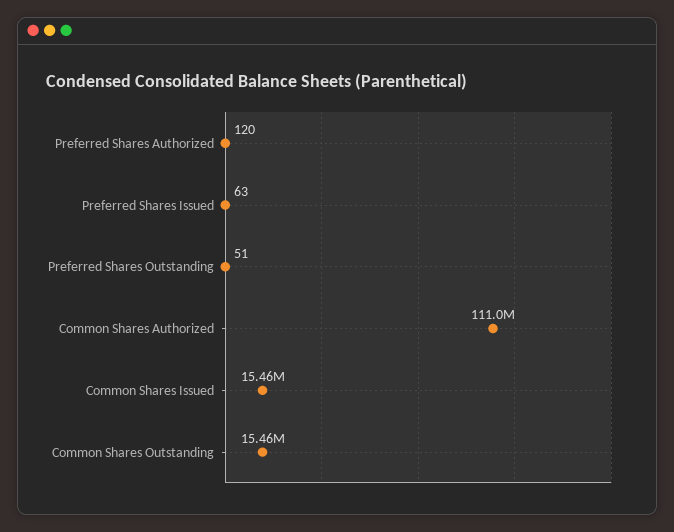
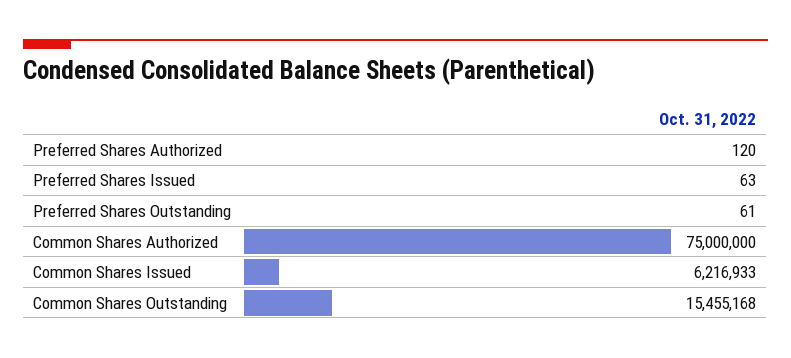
  {
    "Preferred Shares Authorized": 120,
    "Preferred Shares Issued": 63,
-   "Preferred Shares Outstanding": 51,
+   "Preferred Shares Outstanding": 61,
-   "Common Shares Authorized": 111000000,
+   "Common Shares Authorized": 75000000,
-   "Common Shares Issued": 15460000,
+   "Common Shares Issued": 6216933,
    "Common Shares Outstanding": 15455168
  }

